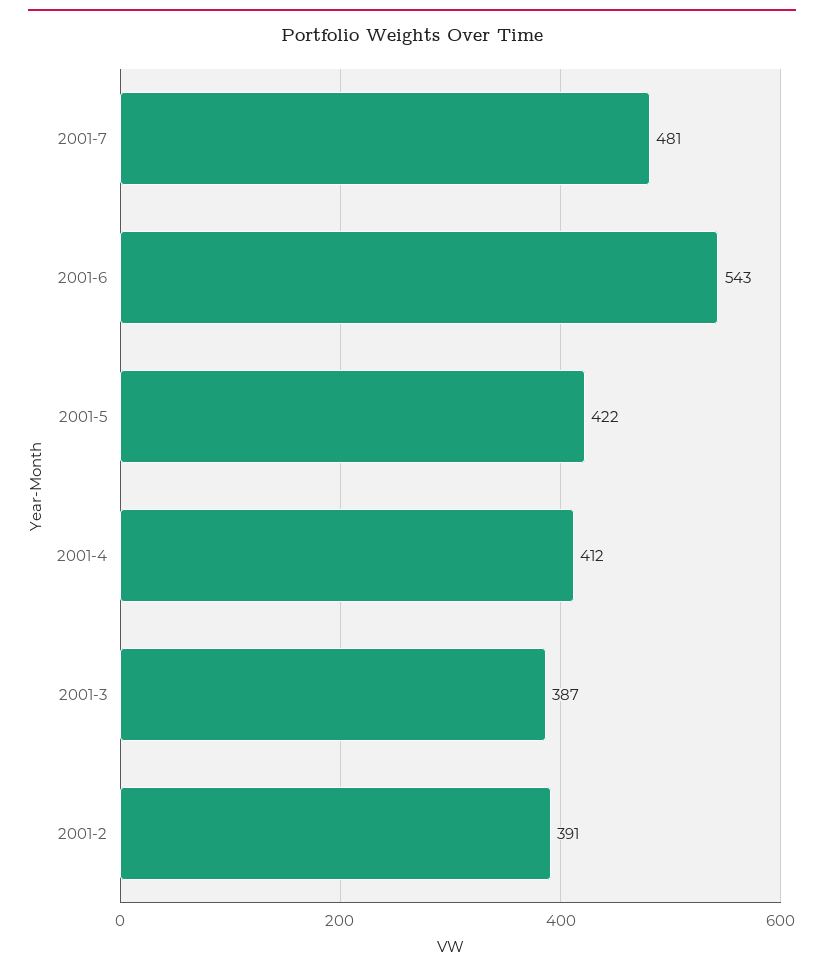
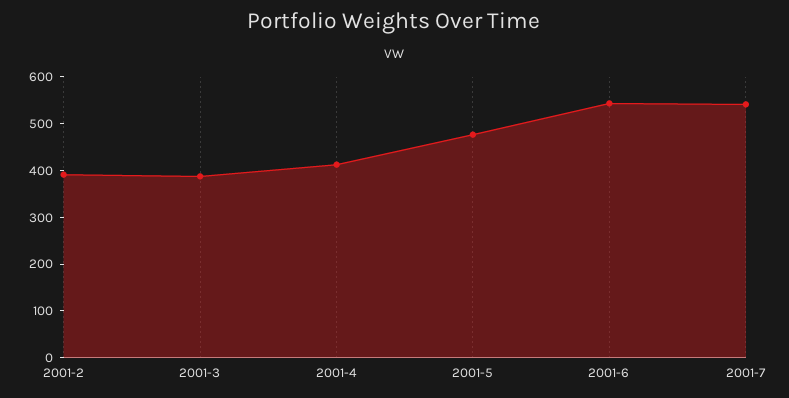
  {
-   "2001-7": 481,
+   "2001-7": 540,
    "2001-6": 543,
-   "2001-5": 422,
+   "2001-5": 480,
    "2001-4": 412,
    "2001-3": 387,
    "2001-2": 391
  }

